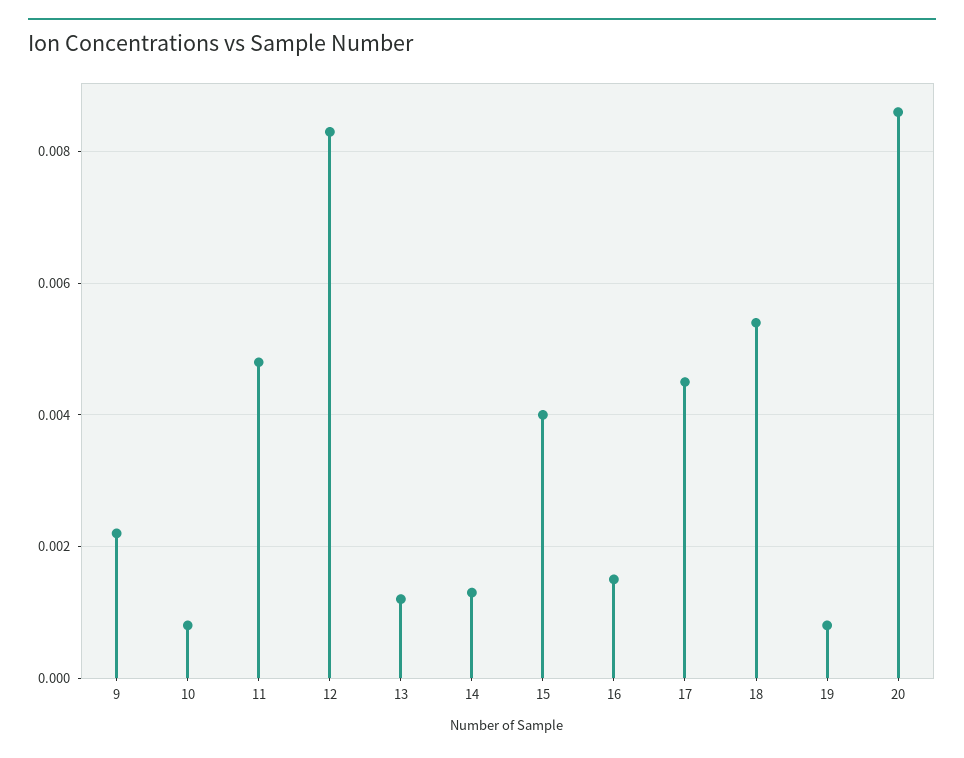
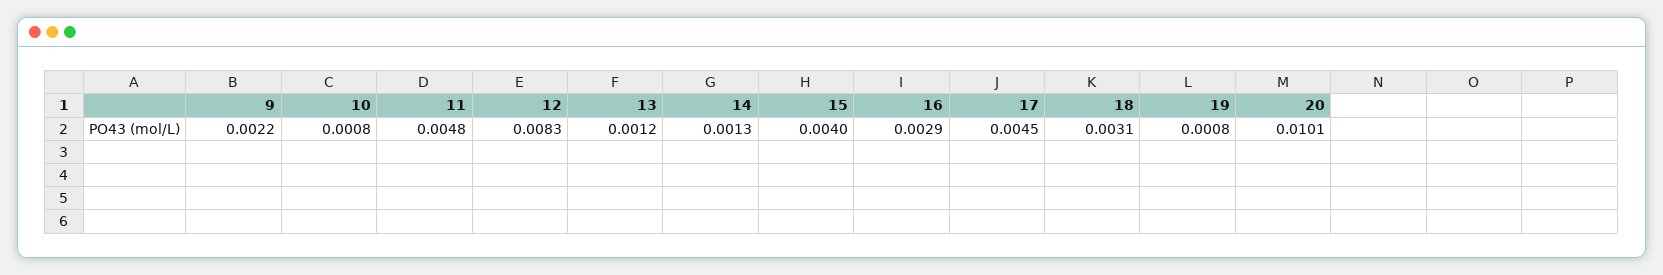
  {
    "9": 0.0022,
    "10": 0.0008,
    "11": 0.0048,
    "12": 0.0083,
    "13": 0.0012,
    "14": 0.0013,
    "15": 0.004,
-   "16": 0.0015,
+   "16": 0.0029,
    "17": 0.0045,
-   "18": 0.0055,
+   "18": 0.0031,
    "19": 0.0008,
-   "20": 0.0085
+   "20": 0.0101
  }

